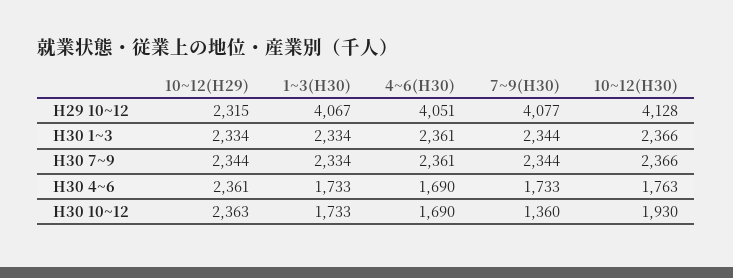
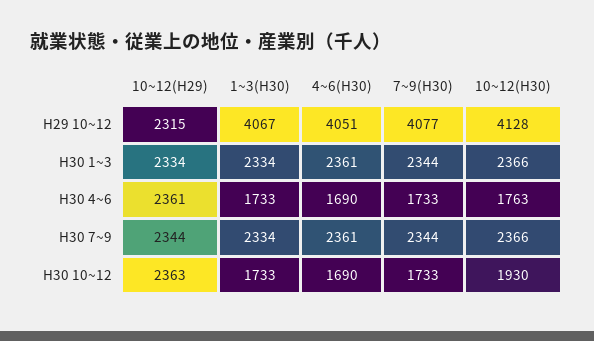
  {
    "10~12(H29)": {
      "H29 10~12": 2315,
      "H30 1~3": 2334,
      "H30 7~9": 2344,
      "H30 4~6": 2361,
      "H30 10~12": 2363
    },
    "1~3(H30)": {
      "H29 10~12": 4067,
      "H30 1~3": 2334,
      "H30 7~9": 2334,
      "H30 4~6": 1733,
      "H30 10~12": 1733
    },
    "4~6(H30)": {
      "H29 10~12": 4051,
      "H30 1~3": 2361,
      "H30 7~9": 2361,
      "H30 4~6": 1690,
      "H30 10~12": 1690
    },
    "7~9(H30)": {
      "H29 10~12": 4077,
      "H30 1~3": 2344,
      "H30 7~9": 2344,
      "H30 4~6": 1733,
-     "H30 10~12": 1360
+     "H30 10~12": 1733
    },
    "10~12(H30)": {
      "H29 10~12": 4128,
      "H30 1~3": 2366,
      "H30 7~9": 2366,
      "H30 4~6": 1763,
      "H30 10~12": 1930
    }
  }

